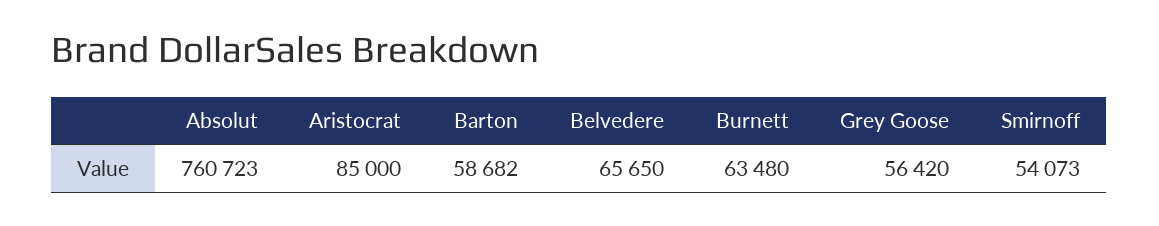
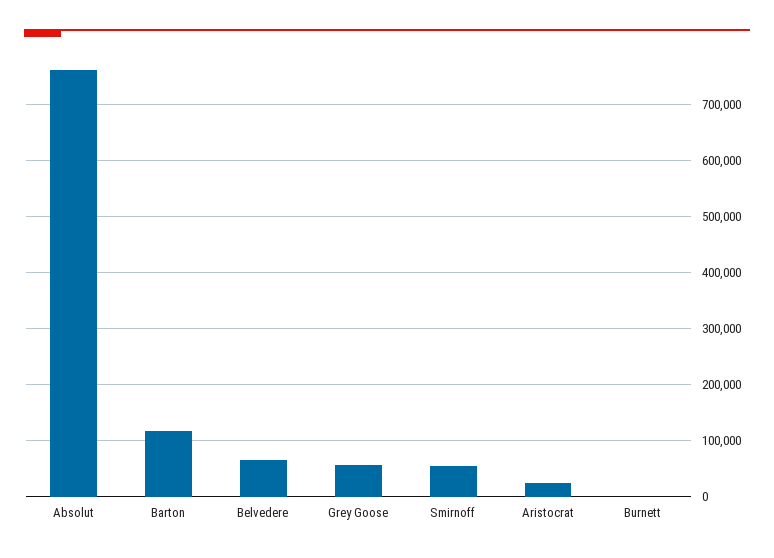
  {
    "Absolut": 760723,
-   "Aristocrat": 85000,
+   "Aristocrat": 20000,
-   "Barton": 58682,
+   "Barton": 120000,
    "Belvedere": 65650,
-   "Burnett": 63480,
+   "Burnett": 0,
    "Grey Goose": 56420,
    "Smirnoff": 54073
  }

